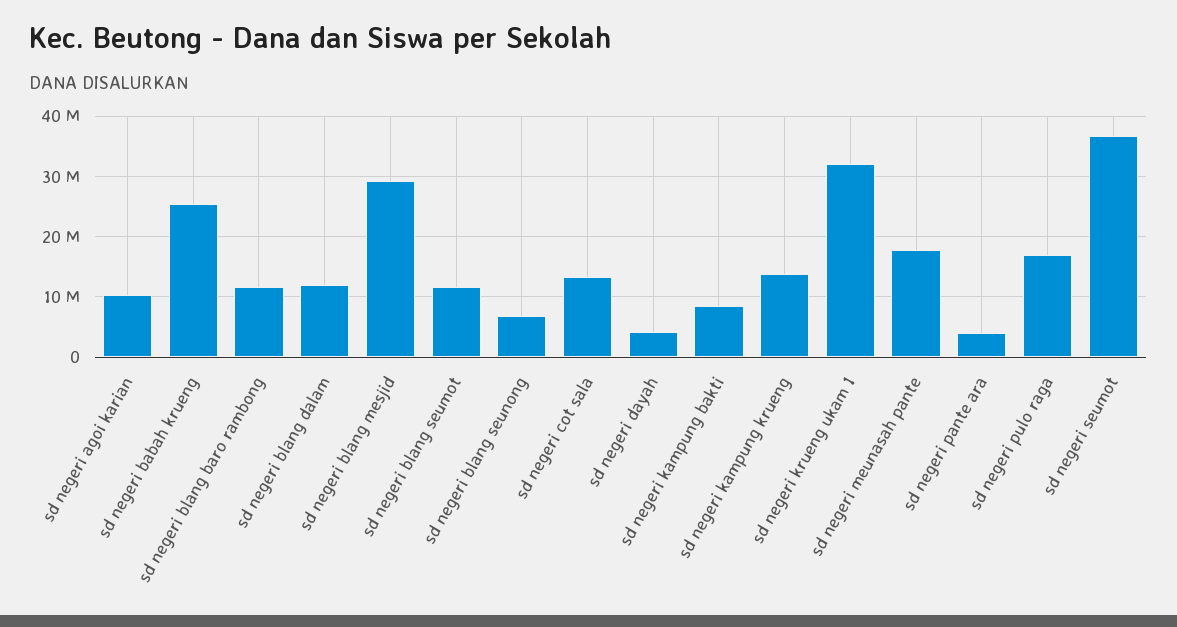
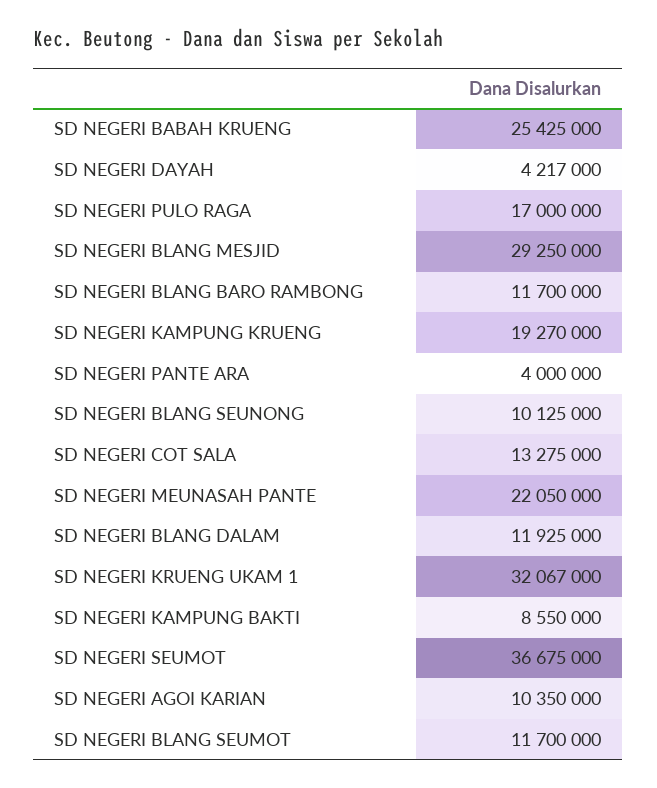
  {
    "sd negeri agoi karian": 10350000,
    "sd negeri babah krueng": 25425000,
    "sd negeri blang baro rambong": 11700000,
    "sd negeri blang dalam": 11925000,
    "sd negeri blang mesjid": 29250000,
    "sd negeri blang seumot": 11700000,
-   "sd negeri blang seunong": 7000000,
+   "sd negeri blang seunong": 10125000,
    "sd negeri cot sala": 13275000,
    "sd negeri dayah": 4217000,
    "sd negeri kampung bakti": 8550000,
-   "sd negeri kampung krueng": 14000000,
+   "sd negeri kampung krueng": 19270000,
    "sd negeri krueng ukam 1": 32067000,
-   "sd negeri meunasah pante": 18000000,
+   "sd negeri meunasah pante": 22050000,
    "sd negeri pante ara": 4000000,
    "sd negeri pulo raga": 17000000,
    "sd negeri seumot": 36675000
  }

